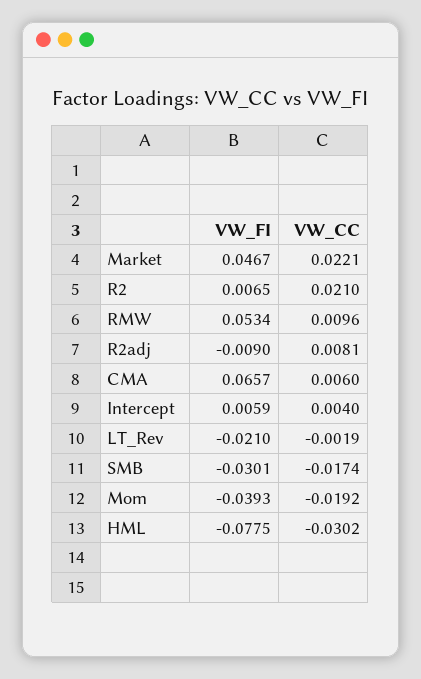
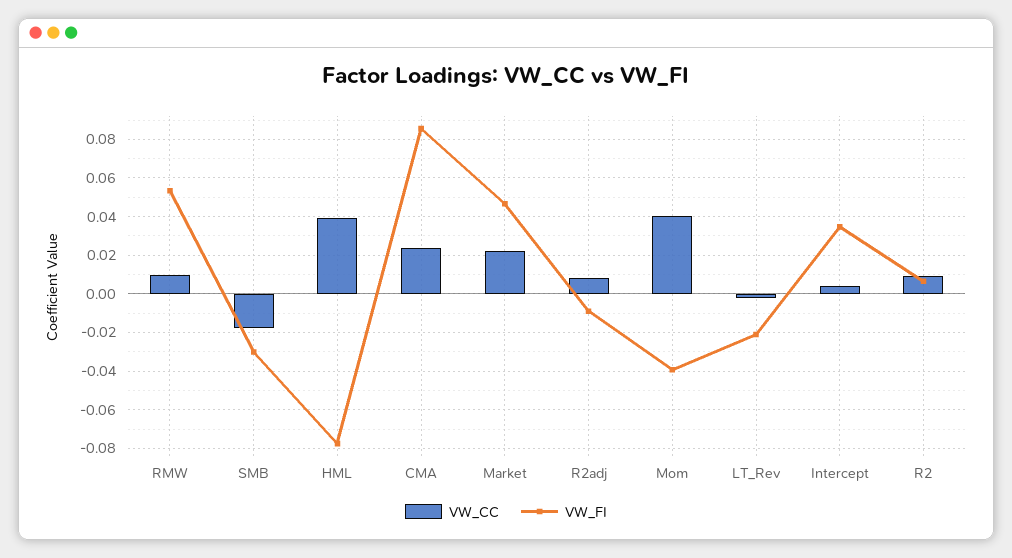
  {
    "VW_FI": {
      "Market": 0.0467,
      "R2": 0.0065,
      "RMW": 0.0534,
      "R2adj": -0.009,
-     "CMA": 0.0657,
+     "CMA": 0.085,
-     "Intercept": 0.0059,
+     "Intercept": 0.035,
      "LT_Rev": -0.021,
      "SMB": -0.0301,
      "Mom": -0.0393,
      "HML": -0.0775
    },
    "VW_CC": {
      "Market": 0.0221,
-     "R2": 0.021,
+     "R2": 0.01,
      "RMW": 0.0096,
      "R2adj": 0.0081,
-     "CMA": 0.006,
+     "CMA": 0.025,
      "Intercept": 0.004,
      "LT_Rev": -0.0019,
      "SMB": -0.0174,
-     "Mom": -0.0192,
+     "Mom": 0.04,
-     "HML": -0.0302
+     "HML": 0.04
    }
  }

